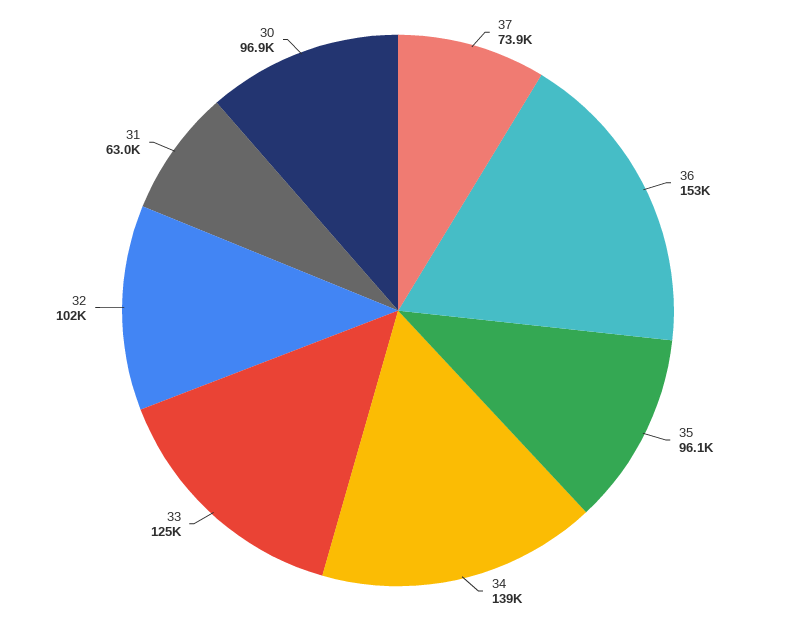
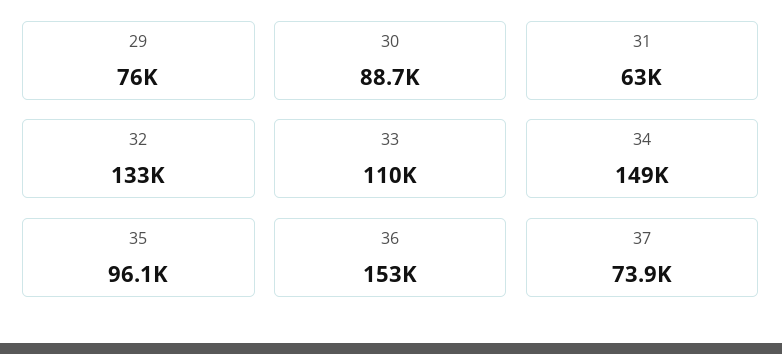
  {
    "37": 73900,
    "36": 153000,
    "35": 96100,
-   "34": 139000,
+   "34": 149000,
-   "33": 125000,
+   "33": 110000,
-   "32": 102000,
+   "32": 133000,
    "31": 63000,
-   "30": 96900
+   "30": 88700,
+   "29": 76000
  }

